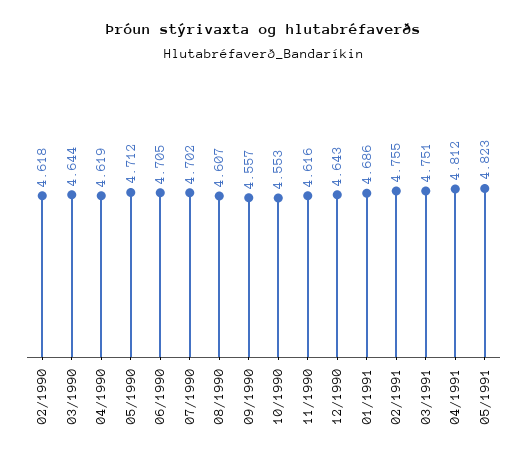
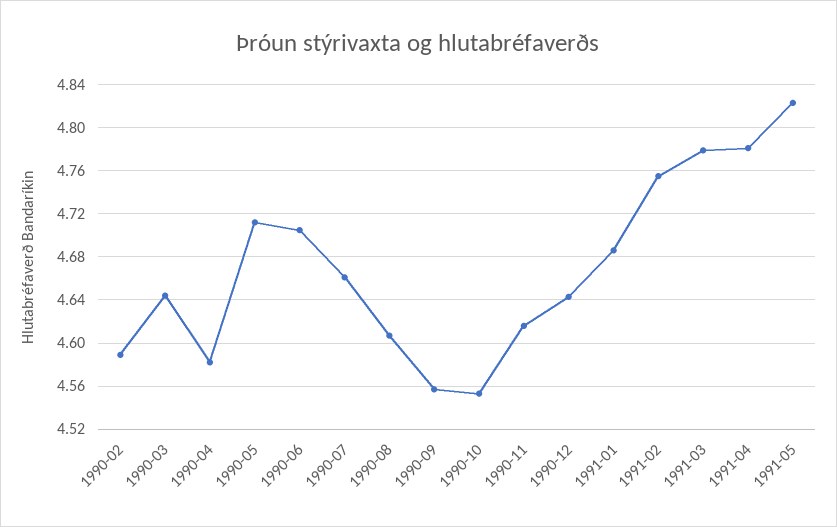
  {
-   "02/1990": 4.618,
+   "02/1990": 4.59,
    "03/1990": 4.644,
-   "04/1990": 4.619,
+   "04/1990": 4.58,
    "05/1990": 4.712,
    "06/1990": 4.705,
-   "07/1990": 4.702,
+   "07/1990": 4.66,
    "08/1990": 4.607,
    "09/1990": 4.557,
    "10/1990": 4.553,
    "11/1990": 4.616,
    "12/1990": 4.643,
    "01/1991": 4.686,
    "02/1991": 4.755,
-   "03/1991": 4.751,
+   "03/1991": 4.78,
-   "04/1991": 4.812,
+   "04/1991": 4.78,
    "05/1991": 4.823
  }

